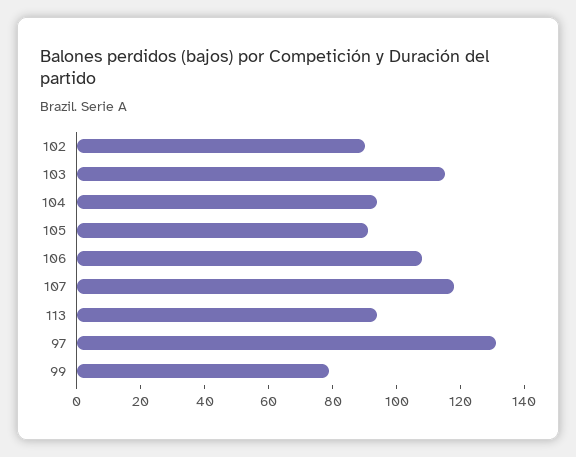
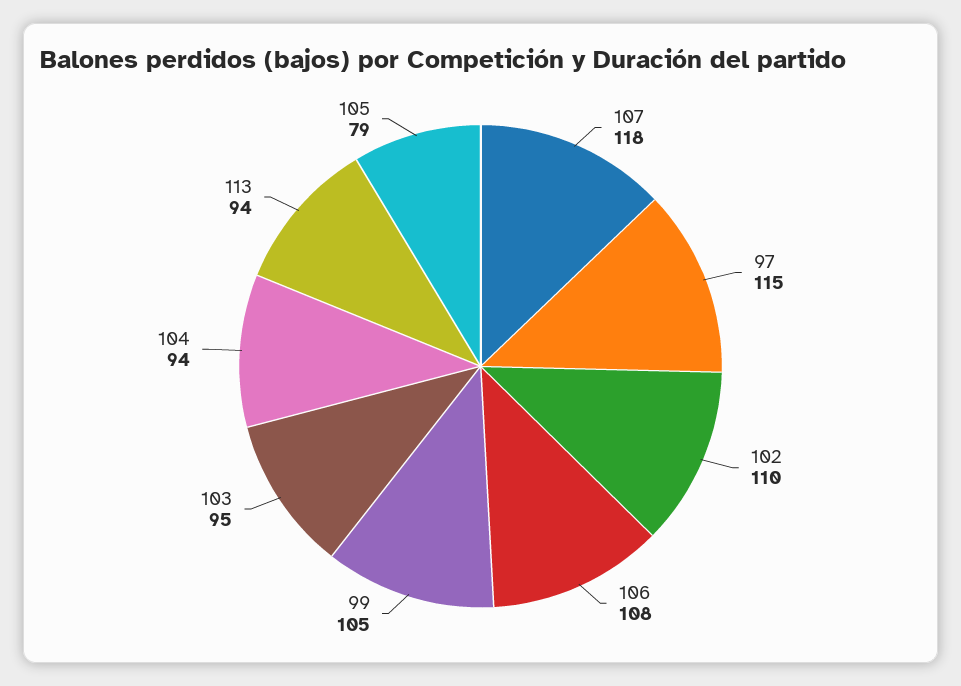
  {
-   "102": 90,
+   "102": 110,
-   "103": 115,
+   "103": 95,
    "104": 94,
-   "105": 90,
+   "105": 79,
    "106": 108,
    "107": 118,
    "113": 94,
-   "97": 130,
+   "97": 115,
-   "99": 80
+   "99": 105
  }

